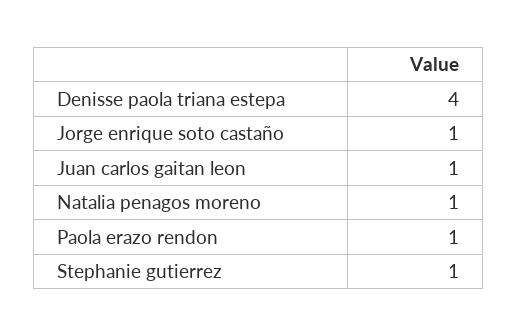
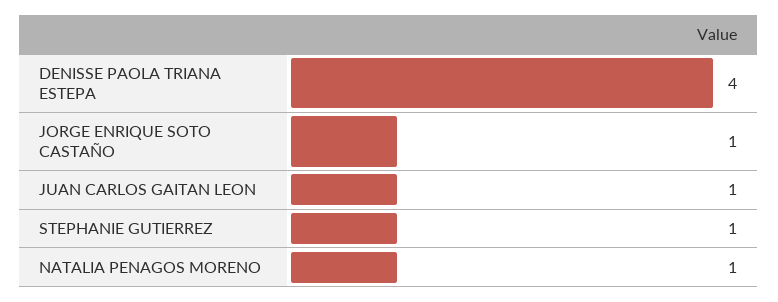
  {
    "Denisse paola triana estepa": 4,
    "Jorge enrique soto castaño": 1,
    "Juan carlos gaitan leon": 1,
    "Natalia penagos moreno": 1,
-   "Paola erazo rendon": 1,
    "Stephanie gutierrez": 1
  }

